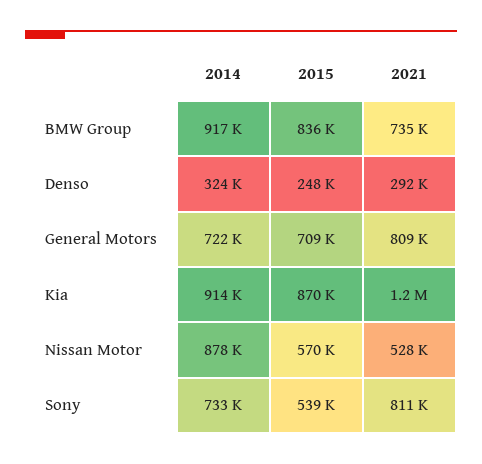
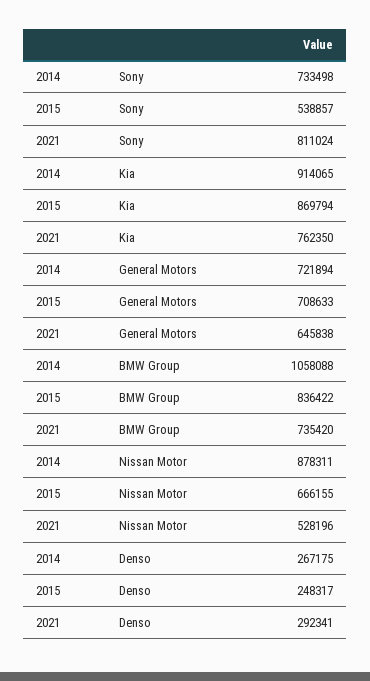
  {
    "2014": {
-     "BMW Group": 917000,
+     "BMW Group": 1058088,
-     "Denso": 324000,
+     "Denso": 267175,
      "General Motors": 721894,
      "Kia": 914065,
      "Nissan Motor": 878311,
      "Sony": 733498
    },
    "2015": {
      "BMW Group": 836422,
      "Denso": 248317,
      "General Motors": 708633,
      "Kia": 869794,
-     "Nissan Motor": 570000,
+     "Nissan Motor": 666155,
      "Sony": 538857
    },
    "2021": {
      "BMW Group": 735420,
      "Denso": 292341,
-     "General Motors": 809000,
+     "General Motors": 645838,
-     "Kia": 1200000,
+     "Kia": 762350,
      "Nissan Motor": 528196,
      "Sony": 811024
    }
  }

